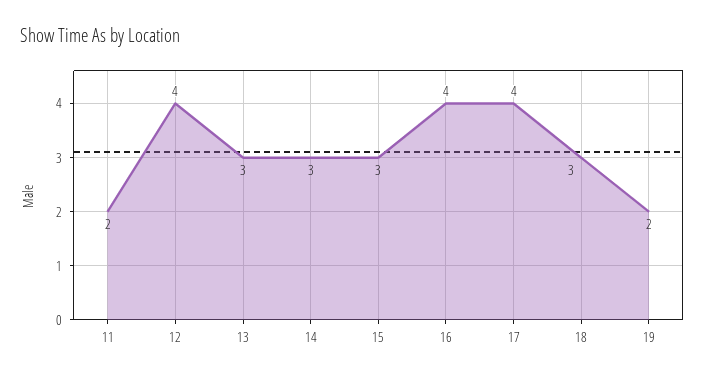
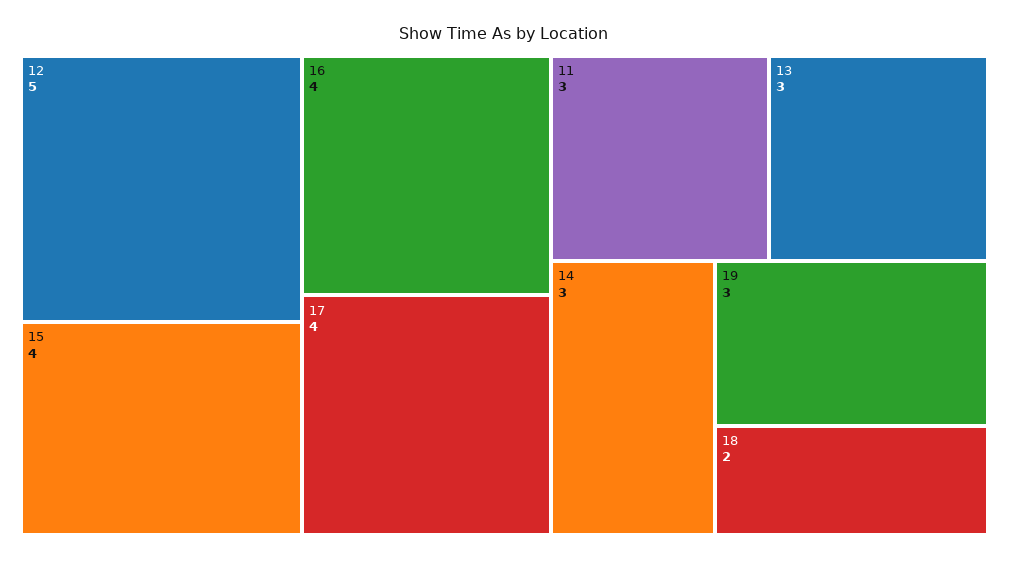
  {
-   "11": 2,
+   "11": 3,
-   "12": 4,
+   "12": 5,
    "13": 3,
    "14": 3,
-   "15": 3,
+   "15": 4,
    "16": 4,
    "17": 4,
-   "18": 3,
+   "18": 2,
-   "19": 2
+   "19": 3
  }

